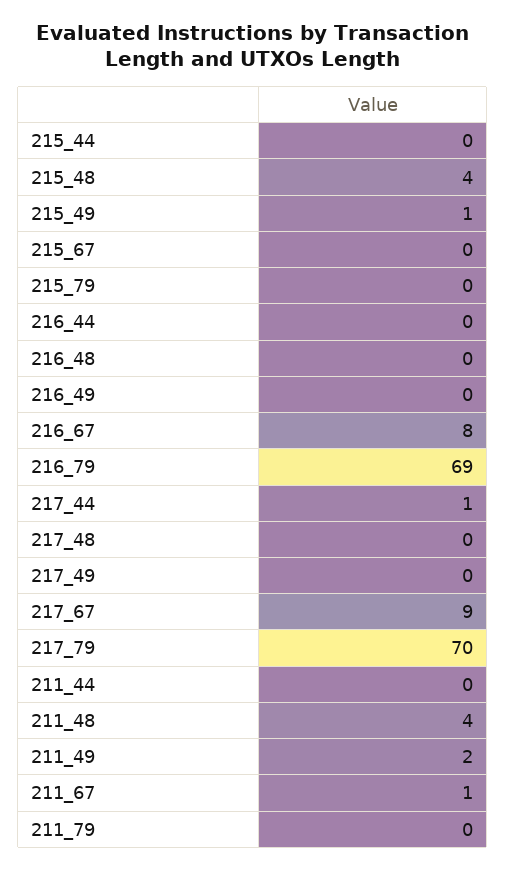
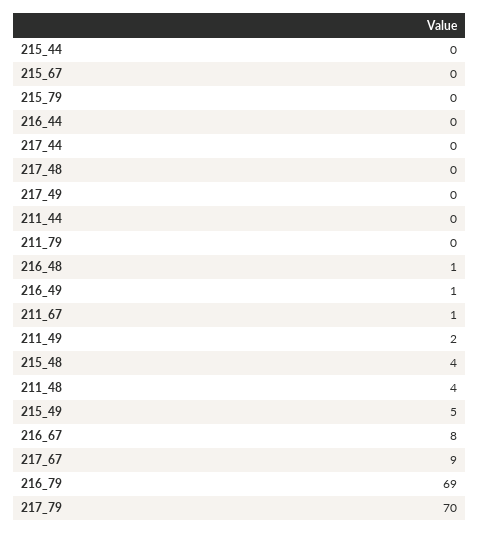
  {
    "215_44": 0,
    "215_48": 4,
-   "215_49": 1,
+   "215_49": 5,
    "215_67": 0,
    "215_79": 0,
    "216_44": 0,
-   "216_48": 0,
+   "216_48": 1,
-   "216_49": 0,
+   "216_49": 1,
    "216_67": 8,
    "216_79": 69,
-   "217_44": 1,
+   "217_44": 0,
    "217_48": 0,
    "217_49": 0,
    "217_67": 9,
    "217_79": 70,
    "211_44": 0,
    "211_48": 4,
    "211_49": 2,
    "211_67": 1,
    "211_79": 0
  }

